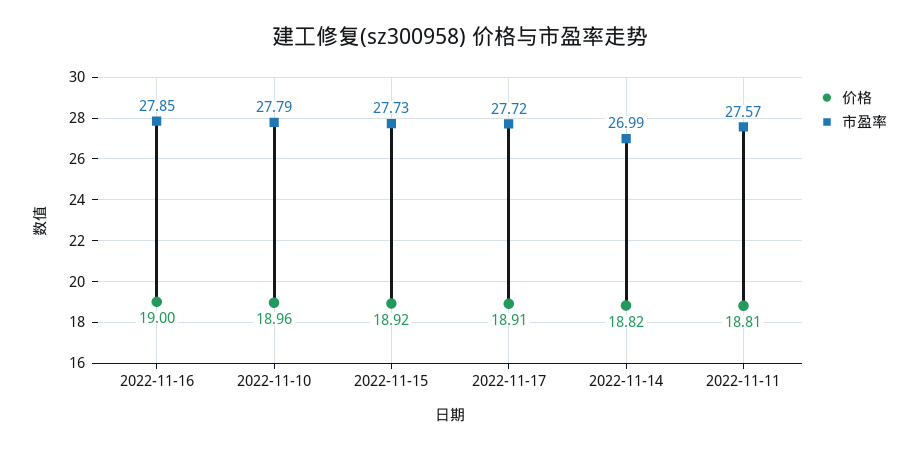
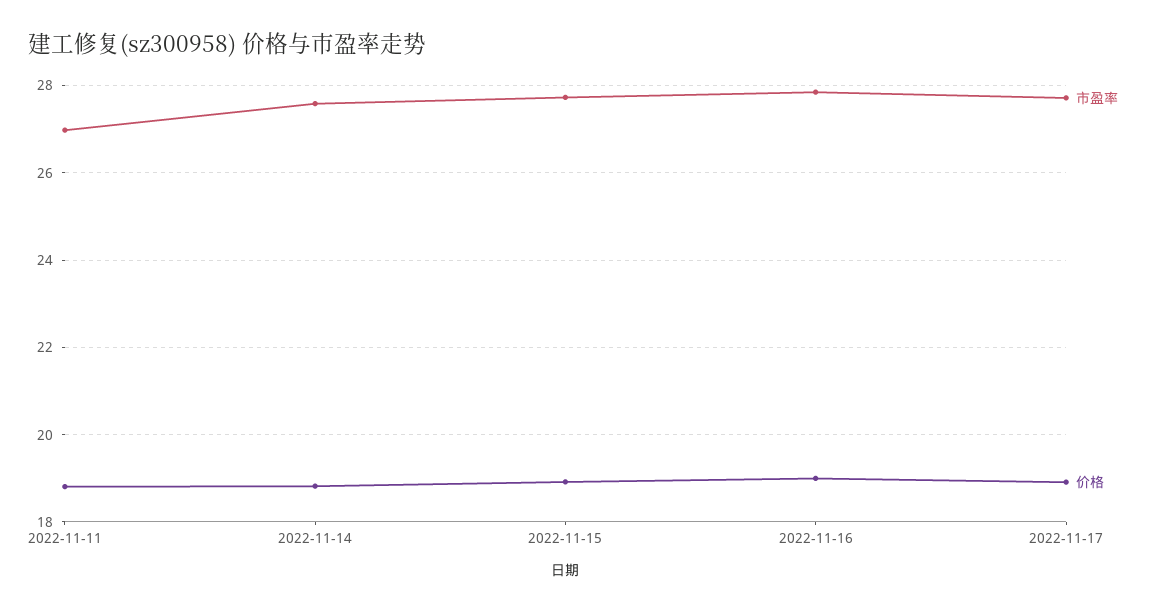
  {
    "价格": {
      "2022-11-16": 19,
-     "2022-11-10": 18.96,
      "2022-11-15": 18.92,
      "2022-11-17": 18.91,
      "2022-11-14": 18.82,
      "2022-11-11": 18.81
    },
    "市盈率": {
      "2022-11-16": 27.85,
-     "2022-11-10": 27.79,
      "2022-11-15": 27.73,
      "2022-11-17": 27.72,
-     "2022-11-14": 26.99,
+     "2022-11-14": 27.6,
-     "2022-11-11": 27.57
+     "2022-11-11": 27
    }
  }

